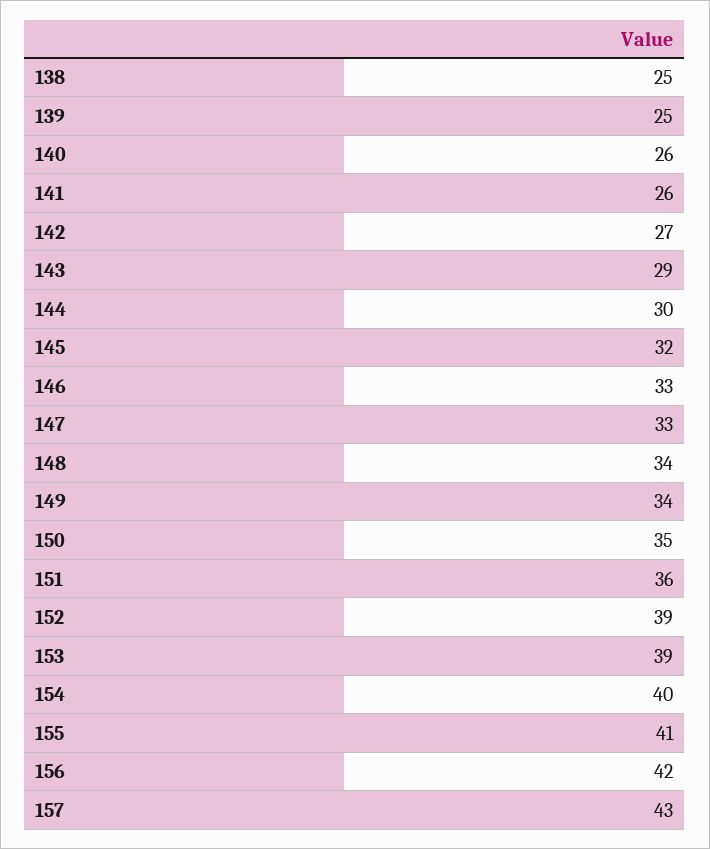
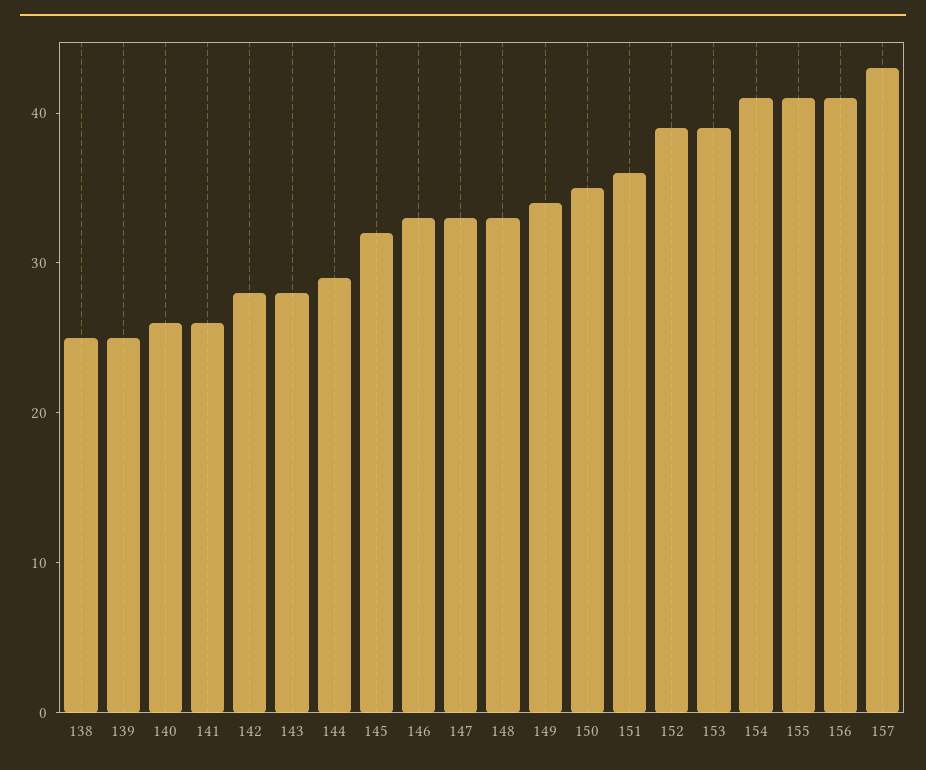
  {
    "138": 25,
    "139": 25,
    "140": 26,
    "141": 26,
-   "142": 27,
+   "142": 28,
-   "143": 29,
+   "143": 28,
-   "144": 30,
+   "144": 29,
    "145": 32,
    "146": 33,
    "147": 33,
-   "148": 34,
+   "148": 33,
    "149": 34,
    "150": 35,
    "151": 36,
    "152": 39,
    "153": 39,
-   "154": 40,
+   "154": 41,
    "155": 41,
-   "156": 42,
+   "156": 41,
    "157": 43
  }

